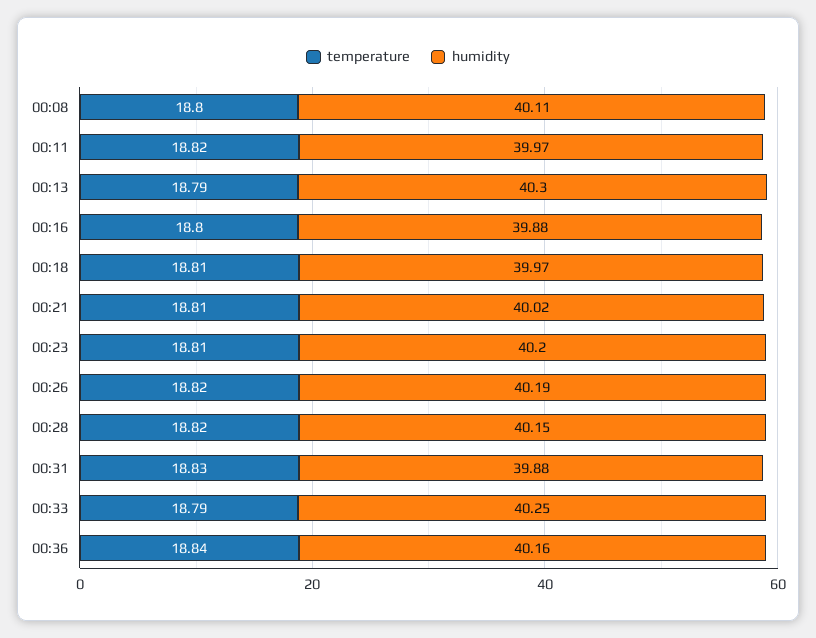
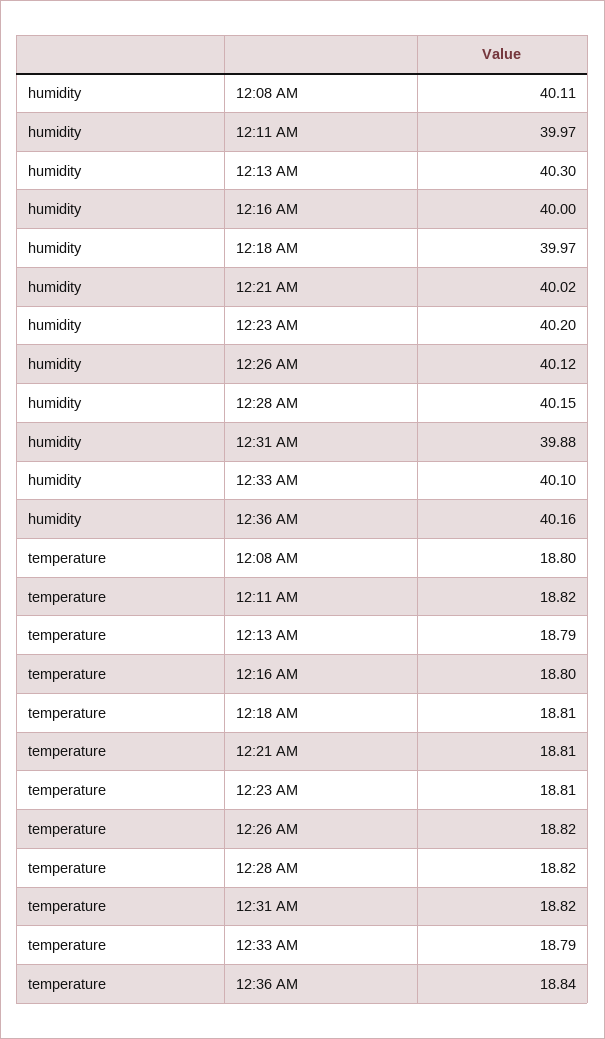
  {
    "temperature": {
      "00:08": 18.8,
      "00:11": 18.82,
      "00:13": 18.79,
      "00:16": 18.8,
      "00:18": 18.81,
      "00:21": 18.81,
      "00:23": 18.81,
      "00:26": 18.82,
      "00:28": 18.82,
-     "00:31": 18.83,
+     "00:31": 18.82,
      "00:33": 18.79,
      "00:36": 18.84
    },
    "humidity": {
      "00:08": 40.11,
      "00:11": 39.97,
      "00:13": 40.3,
-     "00:16": 39.88,
+     "00:16": 40,
      "00:18": 39.97,
      "00:21": 40.02,
      "00:23": 40.2,
-     "00:26": 40.19,
+     "00:26": 40.12,
      "00:28": 40.15,
      "00:31": 39.88,
-     "00:33": 40.25,
+     "00:33": 40.1,
      "00:36": 40.16
    }
  }

